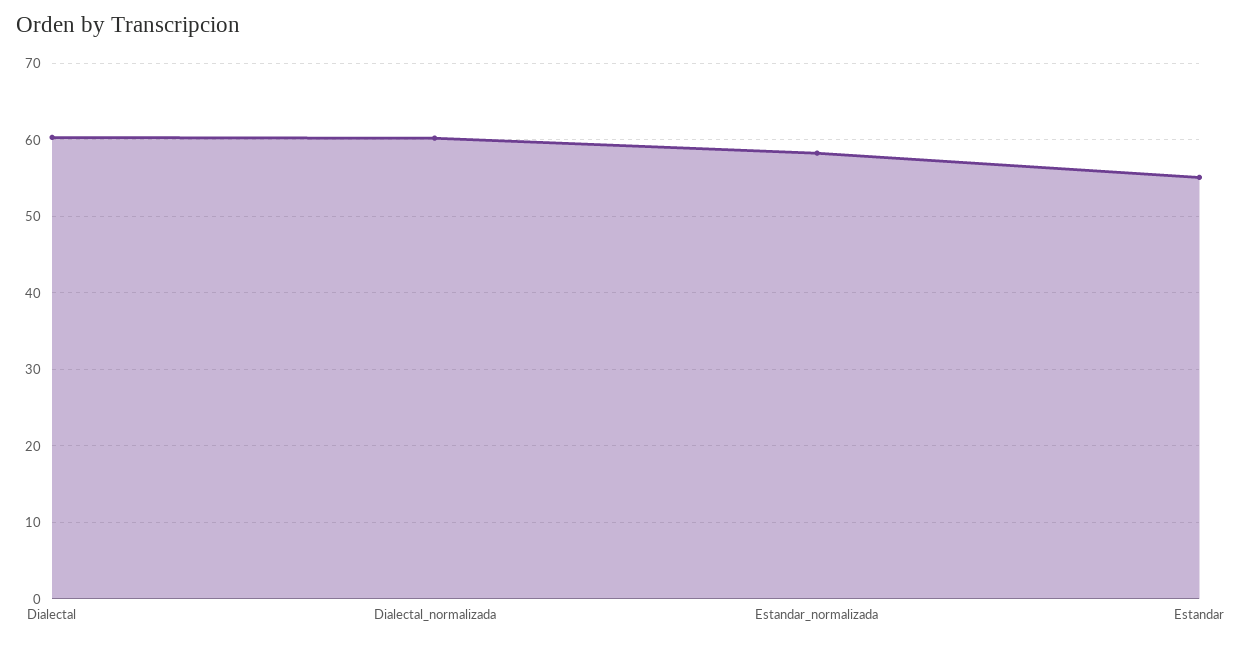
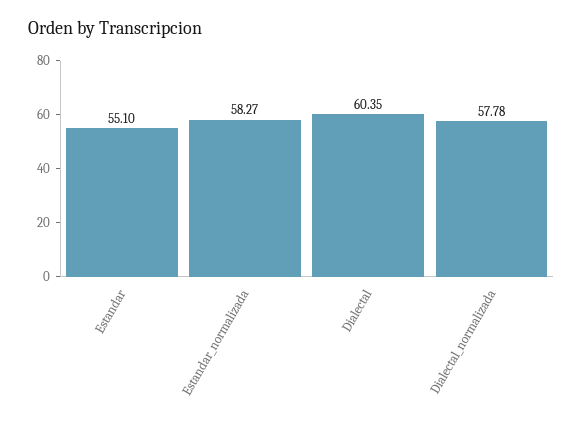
  {
    "Dialectal": 60.35,
-   "Dialectal_normalizada": 60,
+   "Dialectal_normalizada": 57.78,
    "Estandar_normalizada": 58.27,
    "Estandar": 55.1
  }

